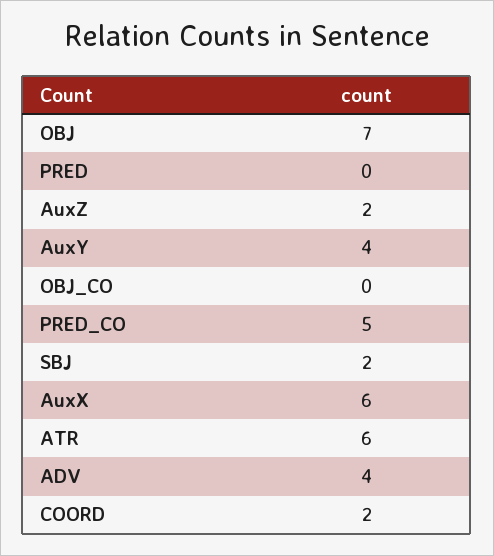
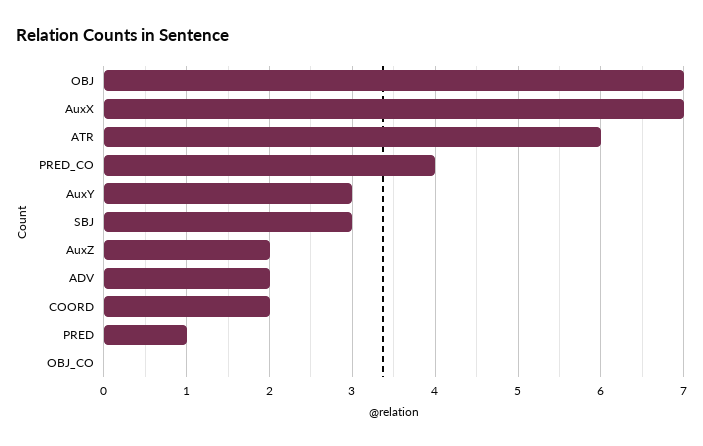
  {
    "OBJ": 7,
-   "PRED": 0,
+   "PRED": 1,
    "AuxZ": 2,
-   "AuxY": 4,
+   "AuxY": 3,
    "OBJ_CO": 0,
-   "PRED_CO": 5,
+   "PRED_CO": 4,
-   "SBJ": 2,
+   "SBJ": 3,
-   "AuxX": 6,
+   "AuxX": 7,
    "ATR": 6,
-   "ADV": 4,
+   "ADV": 2,
    "COORD": 2
  }

